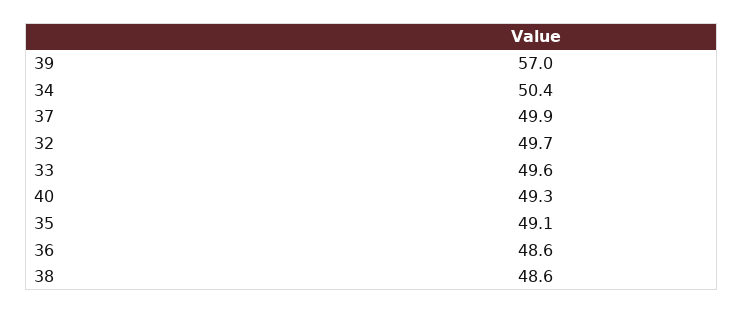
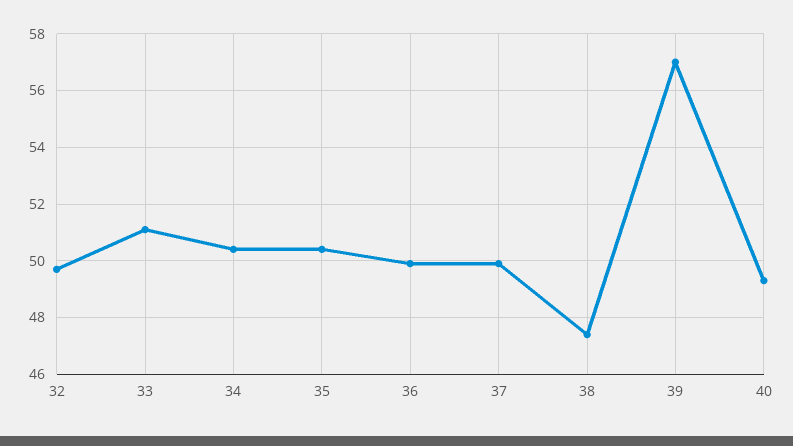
  {
    "39": 57,
    "34": 50.4,
    "37": 49.9,
    "32": 49.7,
-   "33": 49.6,
+   "33": 51,
    "40": 49.3,
-   "35": 49.1,
+   "35": 50.5,
-   "36": 48.6,
+   "36": 50,
-   "38": 48.6
+   "38": 47.5
  }

